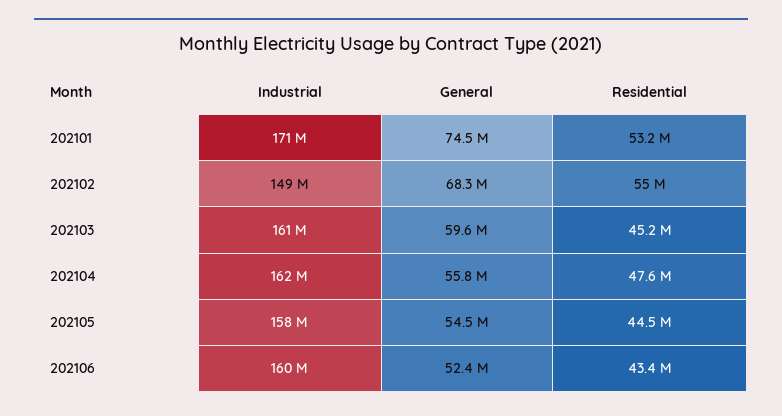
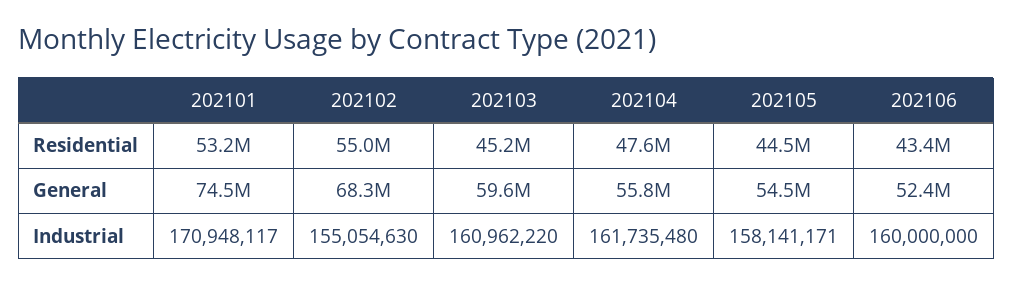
  {
    "Industrial": {
      "202101": 170948117,
-     "202102": 149000000,
+     "202102": 155054630,
      "202103": 160962220,
      "202104": 161735480,
      "202105": 158141171,
      "202106": 160000000
    },
    "General": {
      "202101": 74500000,
      "202102": 68300000,
      "202103": 59600000,
      "202104": 55800000,
      "202105": 54500000,
      "202106": 52400000
    },
    "Residential": {
      "202101": 53200000,
      "202102": 55000000,
      "202103": 45200000,
      "202104": 47600000,
      "202105": 44500000,
      "202106": 43400000
    }
  }

